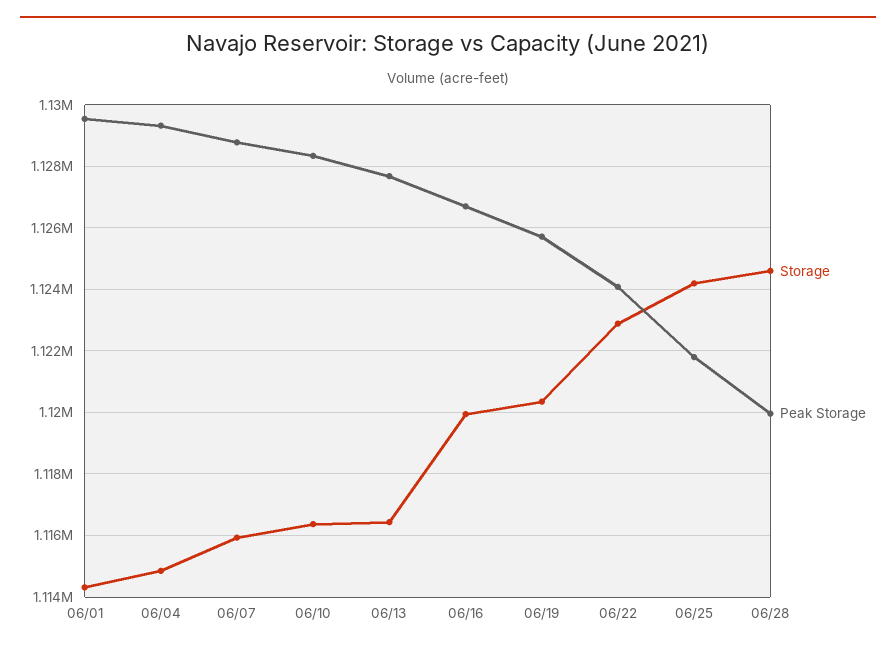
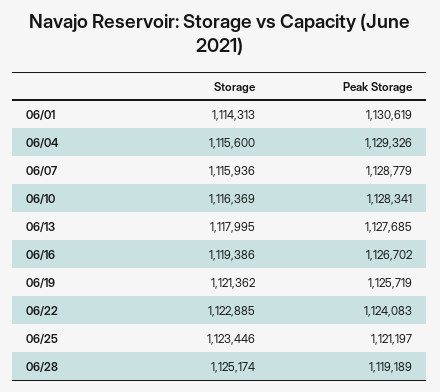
  {
    "Storage": {
      "06/01": 1114313,
-     "06/04": 1114800,
+     "06/04": 1115600,
      "06/07": 1115936,
      "06/10": 1116369,
-     "06/13": 1116400,
+     "06/13": 1117995,
-     "06/16": 1120000,
+     "06/16": 1119386,
-     "06/19": 1120400,
+     "06/19": 1121362,
      "06/22": 1122885,
-     "06/25": 1124200,
+     "06/25": 1123446,
-     "06/28": 1124600
+     "06/28": 1125174
    },
    "Peak Storage": {
-     "06/01": 1129600,
+     "06/01": 1130619,
      "06/04": 1129326,
      "06/07": 1128779,
      "06/10": 1128341,
      "06/13": 1127685,
      "06/16": 1126702,
      "06/19": 1125719,
      "06/22": 1124083,
-     "06/25": 1121800,
+     "06/25": 1121197,
-     "06/28": 1120000
+     "06/28": 1119189
    }
  }

